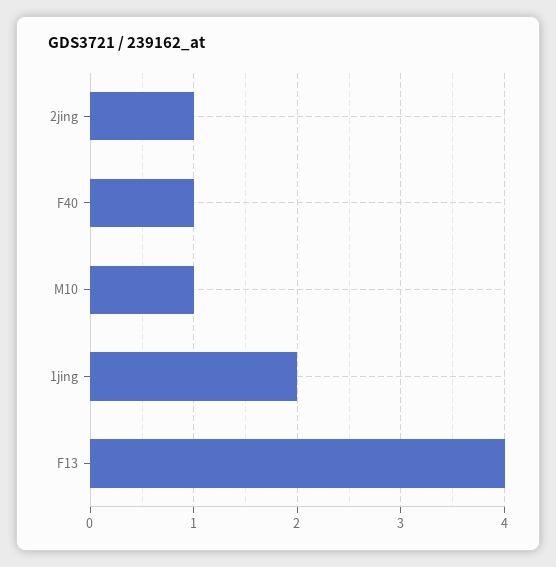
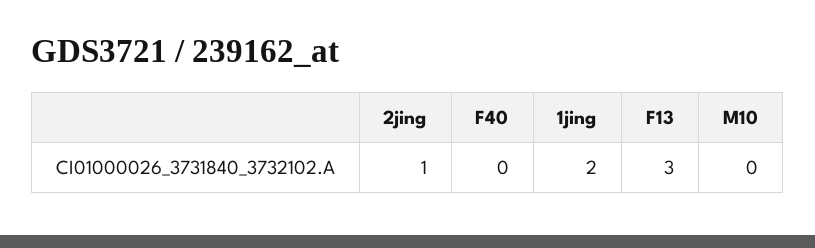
  {
    "2jing": 1,
-   "F40": 1,
+   "F40": 0,
-   "M10": 1,
+   "M10": 0,
    "1jing": 2,
-   "F13": 4
+   "F13": 3
  }

